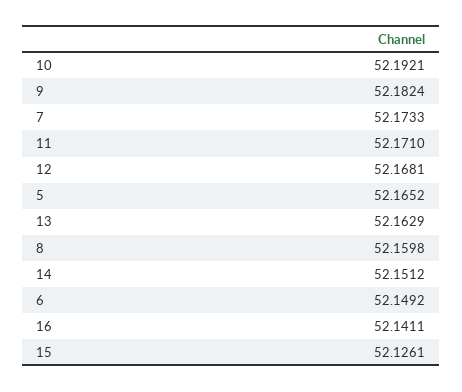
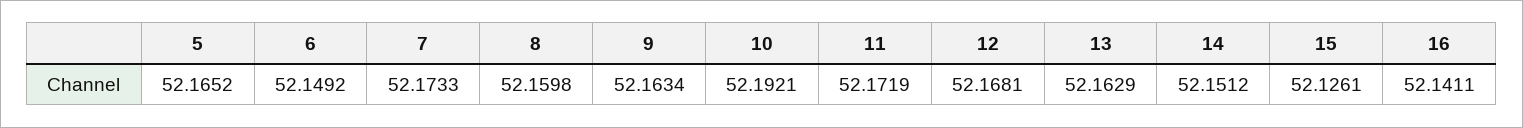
  {
    "10": 52.1921,
-   "9": 52.1824,
+   "9": 52.1634,
    "7": 52.1733,
-   "11": 52.171,
+   "11": 52.1719,
    "12": 52.1681,
    "5": 52.1652,
    "13": 52.1629,
    "8": 52.1598,
    "14": 52.1512,
    "6": 52.1492,
    "16": 52.1411,
    "15": 52.1261
  }

